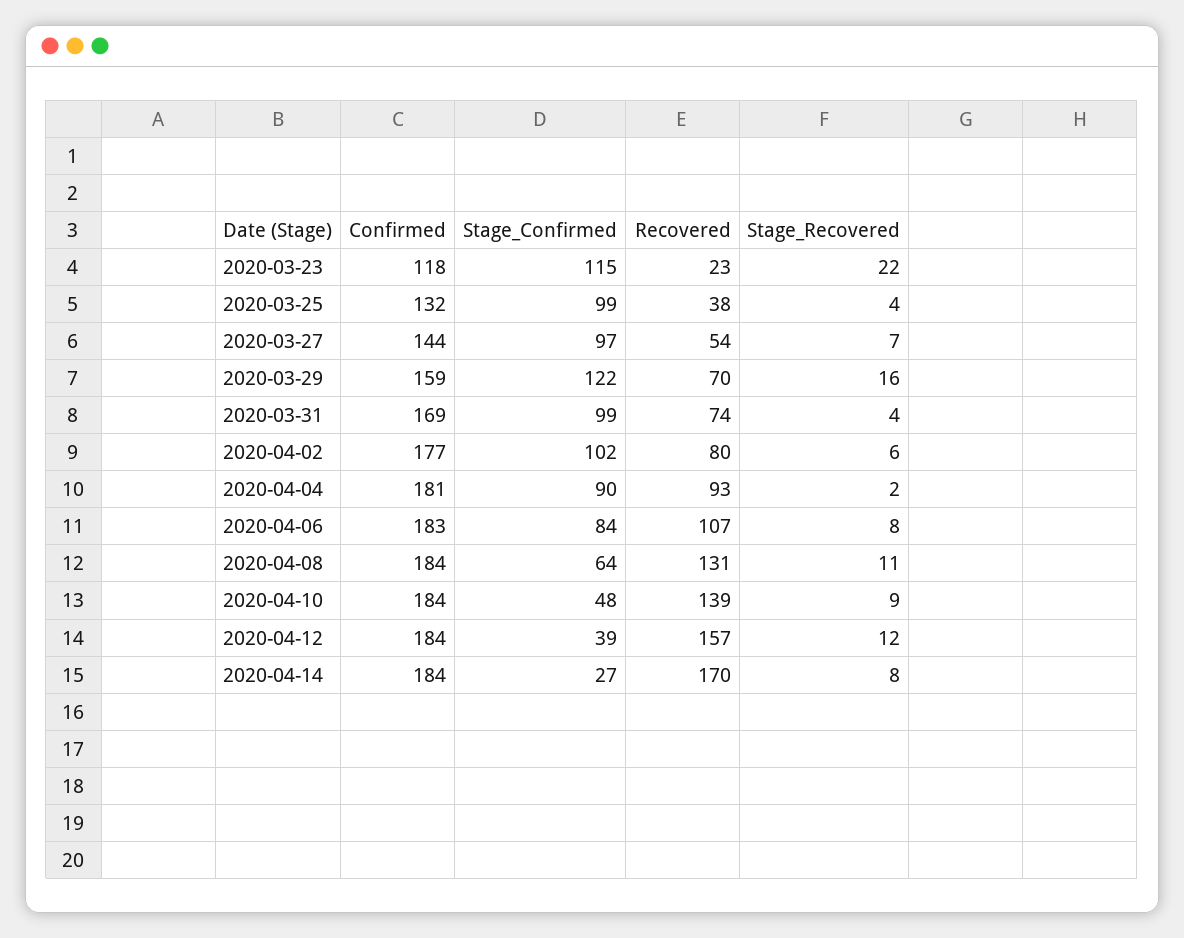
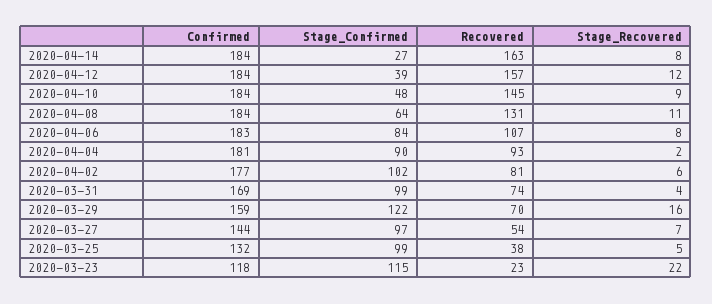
  {
    "Confirmed": {
      "2020-03-23": 118,
      "2020-03-25": 132,
      "2020-03-27": 144,
      "2020-03-29": 159,
      "2020-03-31": 169,
      "2020-04-02": 177,
      "2020-04-04": 181,
      "2020-04-06": 183,
      "2020-04-08": 184,
      "2020-04-10": 184,
      "2020-04-12": 184,
      "2020-04-14": 184
    },
    "Stage_Confirmed": {
      "2020-03-23": 115,
      "2020-03-25": 99,
      "2020-03-27": 97,
      "2020-03-29": 122,
      "2020-03-31": 99,
      "2020-04-02": 102,
      "2020-04-04": 90,
      "2020-04-06": 84,
      "2020-04-08": 64,
      "2020-04-10": 48,
      "2020-04-12": 39,
      "2020-04-14": 27
    },
    "Recovered": {
      "2020-03-23": 23,
      "2020-03-25": 38,
      "2020-03-27": 54,
      "2020-03-29": 70,
      "2020-03-31": 74,
-     "2020-04-02": 80,
+     "2020-04-02": 81,
      "2020-04-04": 93,
      "2020-04-06": 107,
      "2020-04-08": 131,
-     "2020-04-10": 139,
+     "2020-04-10": 145,
      "2020-04-12": 157,
-     "2020-04-14": 170
+     "2020-04-14": 163
    },
    "Stage_Recovered": {
      "2020-03-23": 22,
-     "2020-03-25": 4,
+     "2020-03-25": 5,
      "2020-03-27": 7,
      "2020-03-29": 16,
      "2020-03-31": 4,
      "2020-04-02": 6,
      "2020-04-04": 2,
      "2020-04-06": 8,
      "2020-04-08": 11,
      "2020-04-10": 9,
      "2020-04-12": 12,
      "2020-04-14": 8
    }
  }

